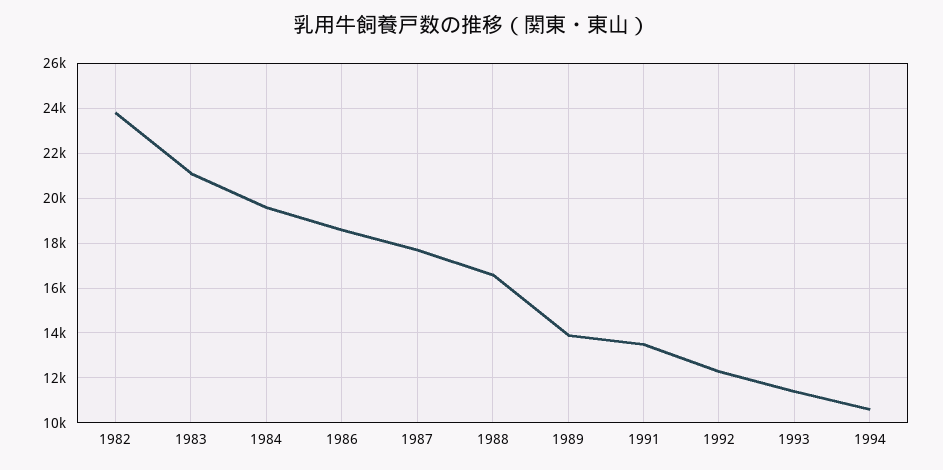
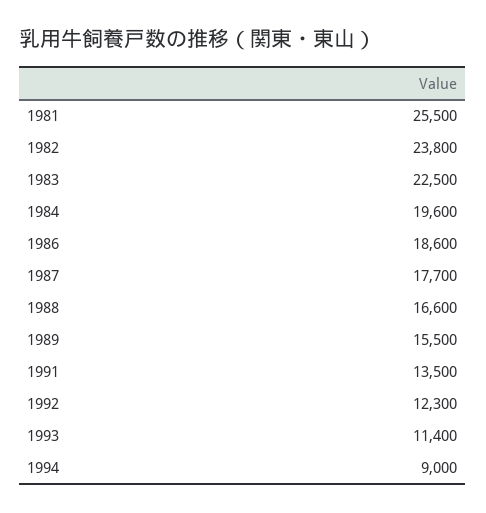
  {
    "1982": 23800,
-   "1983": 21000,
+   "1983": 22500,
    "1984": 19600,
    "1986": 18600,
    "1987": 17700,
    "1988": 16600,
-   "1989": 14000,
+   "1989": 15500,
    "1991": 13500,
    "1992": 12300,
    "1993": 11400,
-   "1994": 10500
+   "1994": 9000,
+   "1981": 25500
  }

